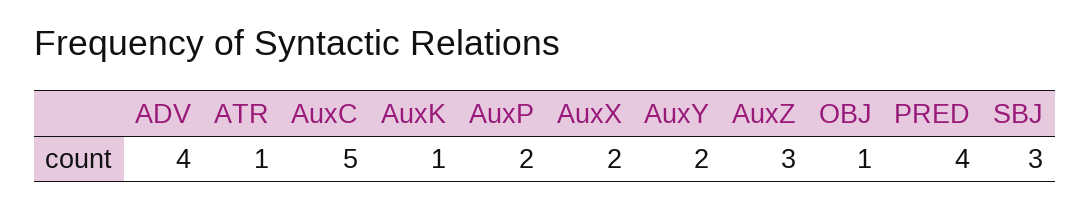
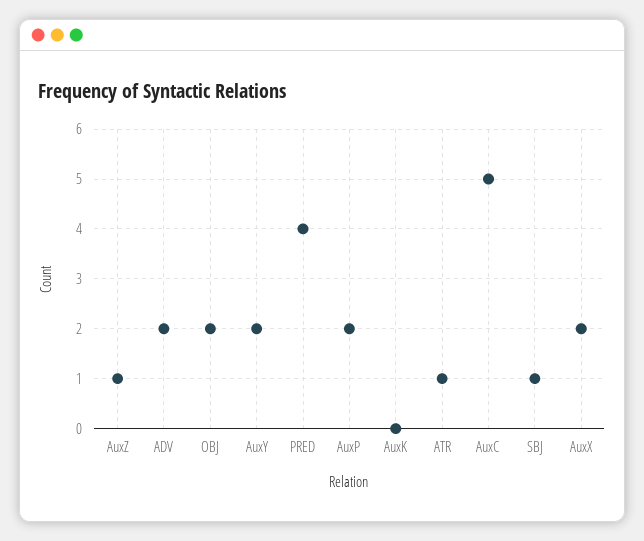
  {
-   "ADV": 4,
+   "ADV": 2,
    "ATR": 1,
    "AuxC": 5,
-   "AuxK": 1,
+   "AuxK": 0,
    "AuxP": 2,
    "AuxX": 2,
    "AuxY": 2,
-   "AuxZ": 3,
+   "AuxZ": 1,
-   "OBJ": 1,
+   "OBJ": 2,
    "PRED": 4,
-   "SBJ": 3
+   "SBJ": 1
  }

